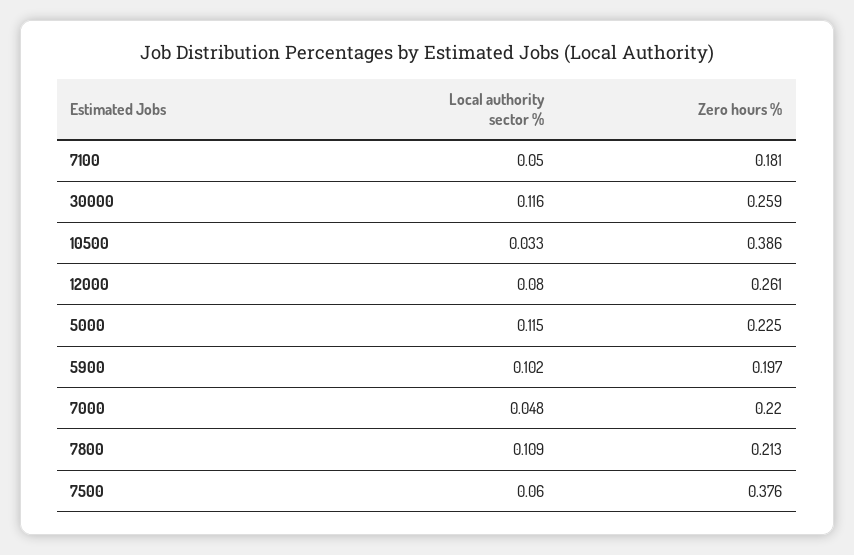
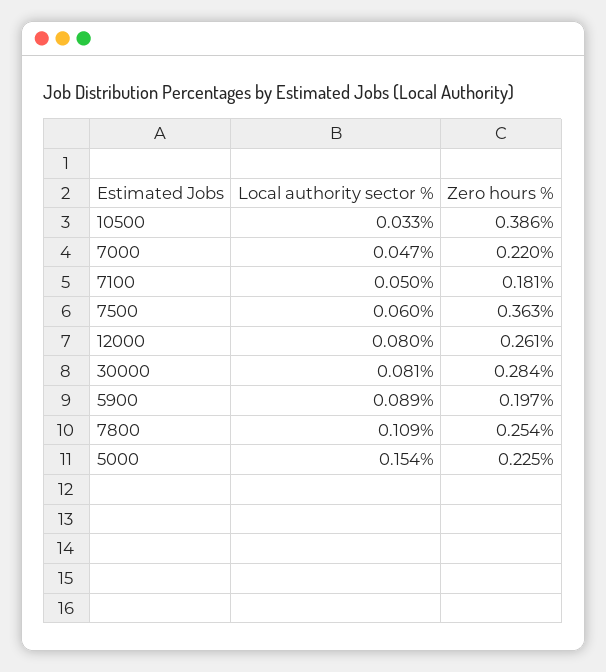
  {
    "Local authority sector %": {
      "7100": 0.05,
-     "30000": 0.116,
+     "30000": 0.081,
      "10500": 0.033,
      "12000": 0.08,
-     "5000": 0.115,
+     "5000": 0.154,
-     "5900": 0.102,
+     "5900": 0.089,
-     "7000": 0.048,
+     "7000": 0.047,
      "7800": 0.109,
      "7500": 0.06
    },
    "Zero hours %": {
      "7100": 0.181,
-     "30000": 0.259,
+     "30000": 0.284,
      "10500": 0.386,
      "12000": 0.261,
      "5000": 0.225,
      "5900": 0.197,
      "7000": 0.22,
-     "7800": 0.213,
+     "7800": 0.254,
-     "7500": 0.376
+     "7500": 0.363
    }
  }

